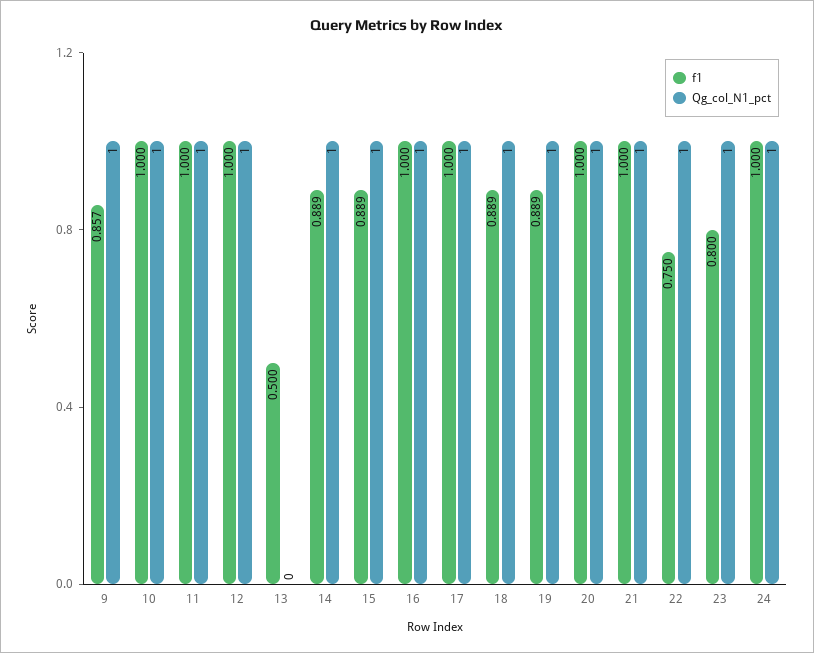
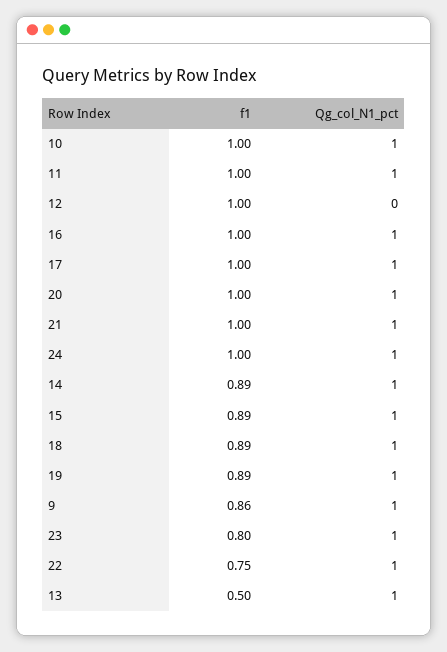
  {
    "f1": {
      "9": 0.857,
      "10": 1,
      "11": 1,
      "12": 1,
      "13": 0.5,
      "14": 0.889,
      "15": 0.889,
      "16": 1,
      "17": 1,
      "18": 0.889,
      "19": 0.889,
      "20": 1,
      "21": 1,
      "22": 0.75,
      "23": 0.8,
      "24": 1
    },
    "Qg_col_N1_pct": {
      "9": 1,
      "10": 1,
      "11": 1,
-     "12": 1,
+     "12": 0,
-     "13": 0,
+     "13": 1,
      "14": 1,
      "15": 1,
      "16": 1,
      "17": 1,
      "18": 1,
      "19": 1,
      "20": 1,
      "21": 1,
      "22": 1,
      "23": 1,
      "24": 1
    }
  }

